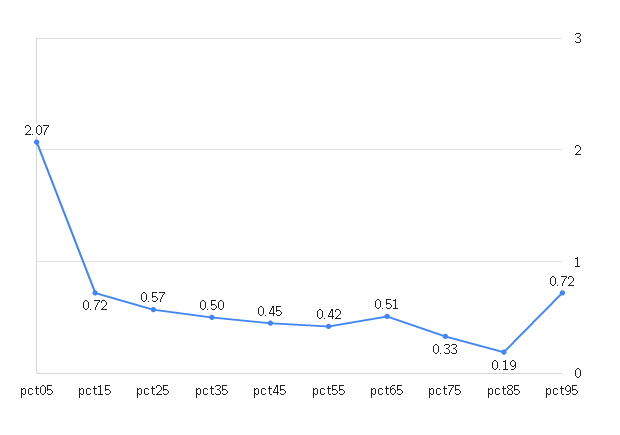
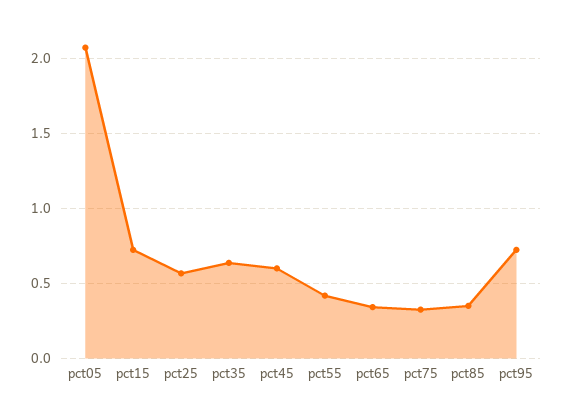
  {
    "pct05": 2.07,
    "pct15": 0.72,
    "pct25": 0.57,
-   "pct35": 0.5,
+   "pct35": 0.65,
-   "pct45": 0.45,
+   "pct45": 0.6,
    "pct55": 0.42,
-   "pct65": 0.51,
+   "pct65": 0.35,
    "pct75": 0.33,
-   "pct85": 0.19,
+   "pct85": 0.35,
    "pct95": 0.72
  }

